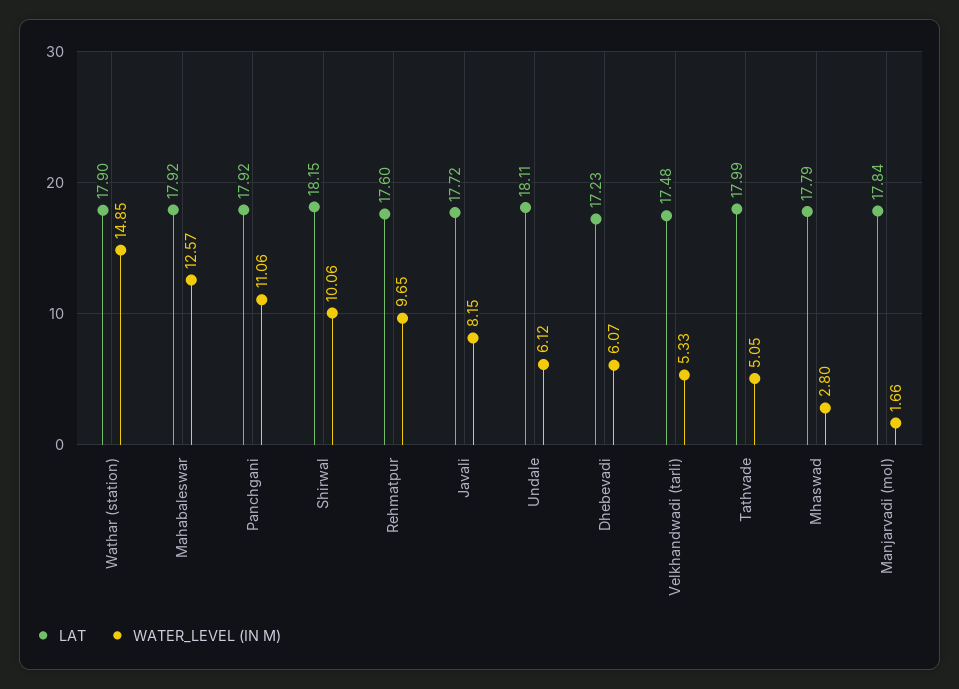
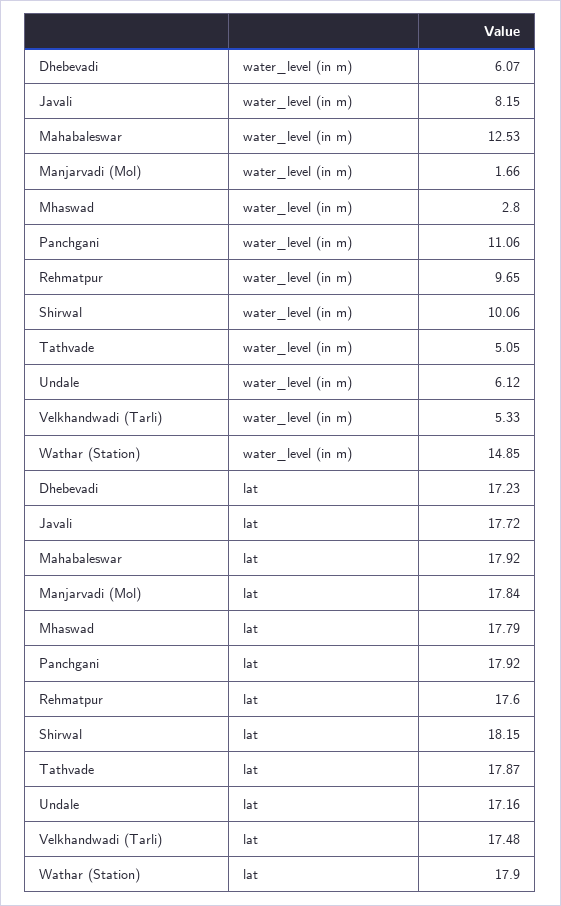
  {
    "LAT": {
      "Wathar (station)": 17.9,
      "Mahabaleswar": 17.92,
      "Panchgani": 17.92,
      "Shirwal": 18.15,
      "Rehmatpur": 17.6,
      "Javali": 17.72,
-     "Undale": 18.11,
+     "Undale": 17.16,
      "Dhebevadi": 17.23,
      "Velkhandwadi (tarli)": 17.48,
-     "Tathvade": 17.99,
+     "Tathvade": 17.87,
      "Mhaswad": 17.79,
      "Manjarvadi (mol)": 17.84
    },
    "WATER_LEVEL (IN M)": {
      "Wathar (station)": 14.85,
-     "Mahabaleswar": 12.57,
+     "Mahabaleswar": 12.53,
      "Panchgani": 11.06,
      "Shirwal": 10.06,
      "Rehmatpur": 9.65,
      "Javali": 8.15,
      "Undale": 6.12,
      "Dhebevadi": 6.07,
      "Velkhandwadi (tarli)": 5.33,
      "Tathvade": 5.05,
      "Mhaswad": 2.8,
      "Manjarvadi (mol)": 1.66
    }
  }

